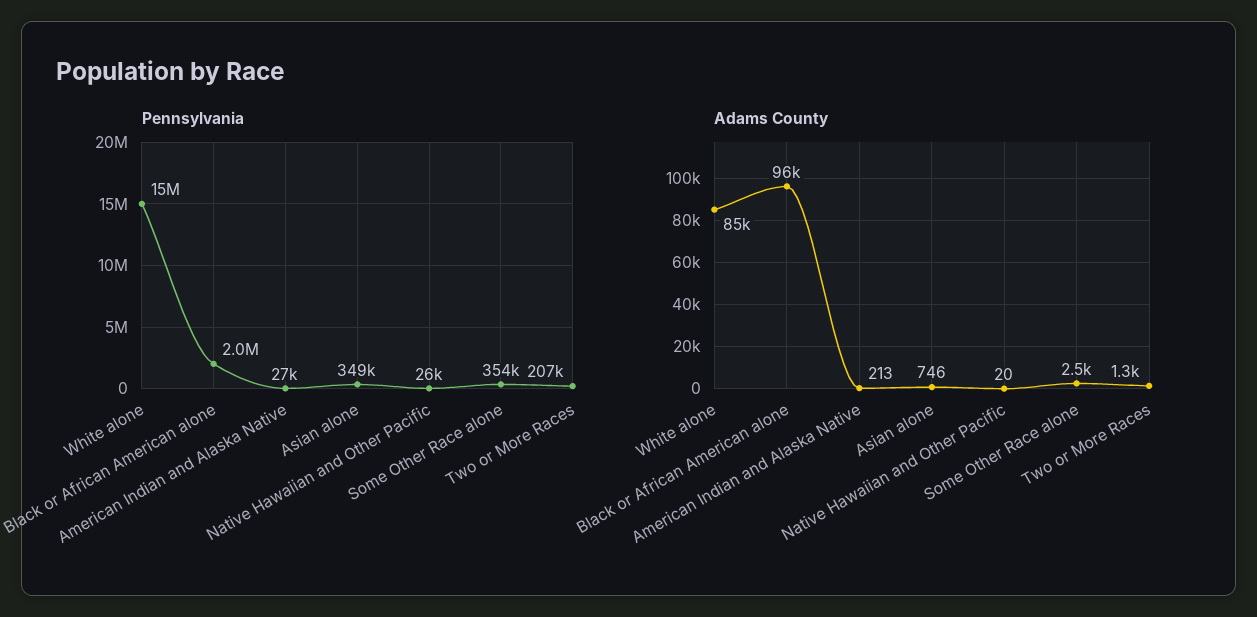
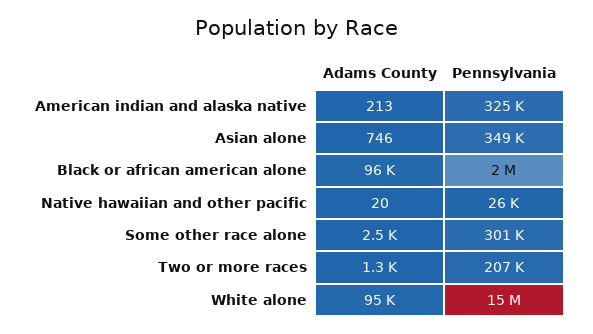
  {
    "Pennsylvania": {
      "White alone": 15000000,
      "Black or African American alone": 2000000,
-     "American Indian and Alaska Native": 27000,
+     "American Indian and Alaska Native": 325000,
      "Asian alone": 349000,
      "Native Hawaiian and Other Pacific": 26000,
-     "Some Other Race alone": 354000,
+     "Some Other Race alone": 301000,
      "Two or More Races": 207000
    },
    "Adams County": {
-     "White alone": 85000,
+     "White alone": 95000,
      "Black or African American alone": 96000,
      "American Indian and Alaska Native": 213,
      "Asian alone": 746,
      "Native Hawaiian and Other Pacific": 20,
      "Some Other Race alone": 2500,
      "Two or More Races": 1300
    }
  }

